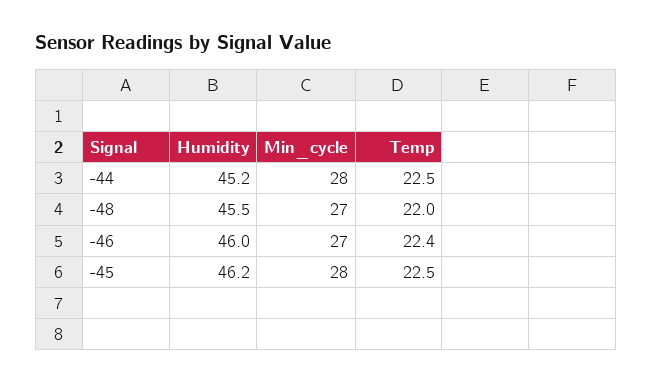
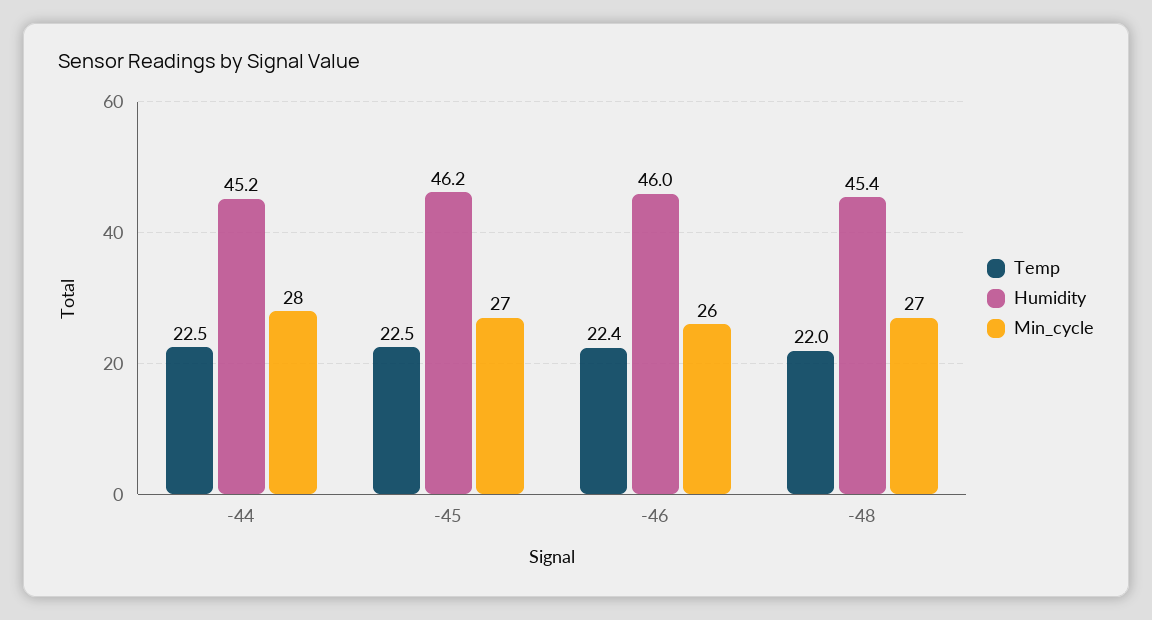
  {
    "Humidity": {
      "-44": 45.2,
-     "-48": 45.5,
+     "-48": 45.4,
      "-46": 46,
      "-45": 46.2
    },
    "Min_cycle": {
      "-44": 28,
      "-48": 27,
-     "-46": 27,
+     "-46": 26,
-     "-45": 28
+     "-45": 27
    },
    "Temp": {
      "-44": 22.5,
      "-48": 22,
      "-46": 22.4,
      "-45": 22.5
    }
  }

